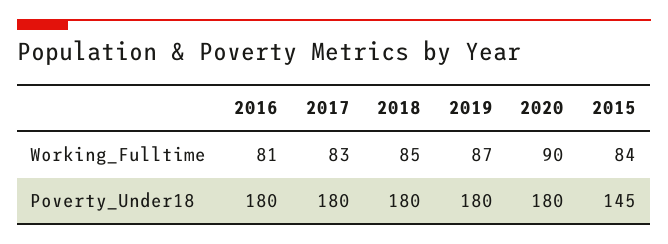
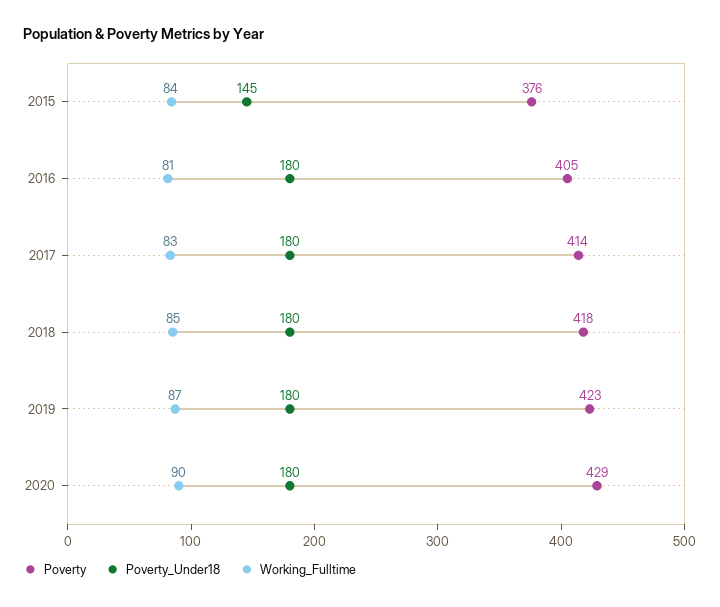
  {
    "Working_Fulltime": {
      "2016": 81,
      "2017": 83,
      "2018": 85,
      "2019": 87,
      "2020": 90,
      "2015": 84
    },
    "Poverty_Under18": {
      "2016": 180,
      "2017": 180,
      "2018": 180,
      "2019": 180,
      "2020": 180,
      "2015": 145
-   }
+   },
+   "Poverty": {
+     "2015": 376,
+     "2016": 405,
+     "2017": 414,
+     "2018": 418,
+     "2019": 423,
+     "2020": 429
+   }
  }

